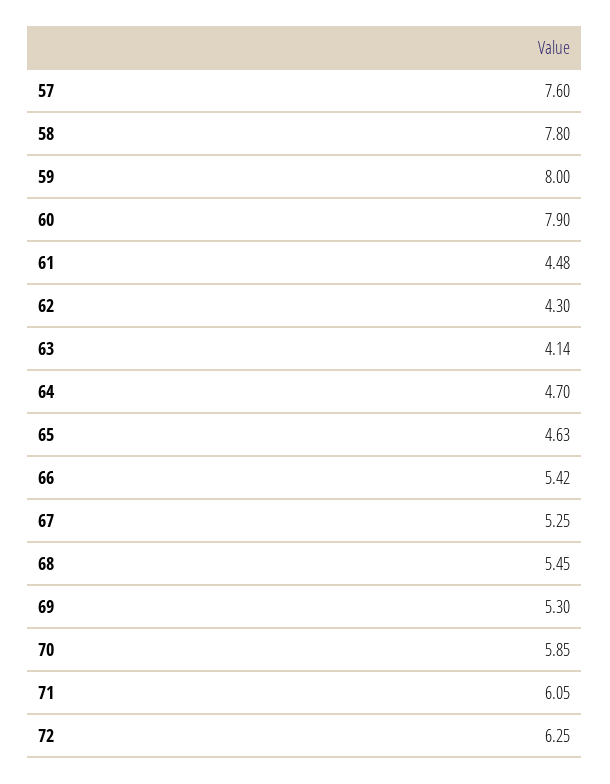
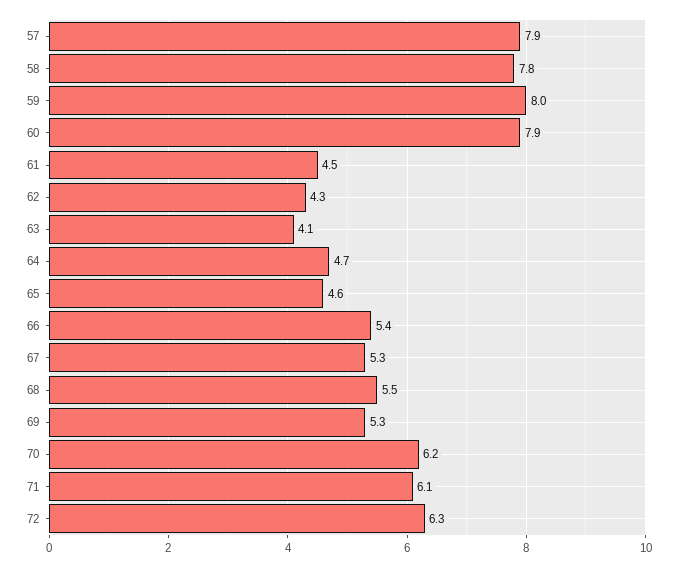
  {
-   "57": 7.6,
+   "57": 7.9,
    "58": 7.8,
    "59": 8,
    "60": 7.9,
    "61": 4.48,
    "62": 4.3,
    "63": 4.14,
    "64": 4.7,
    "65": 4.63,
    "66": 5.42,
    "67": 5.25,
    "68": 5.45,
    "69": 5.3,
-   "70": 5.85,
+   "70": 6.2,
    "71": 6.05,
    "72": 6.25
  }

